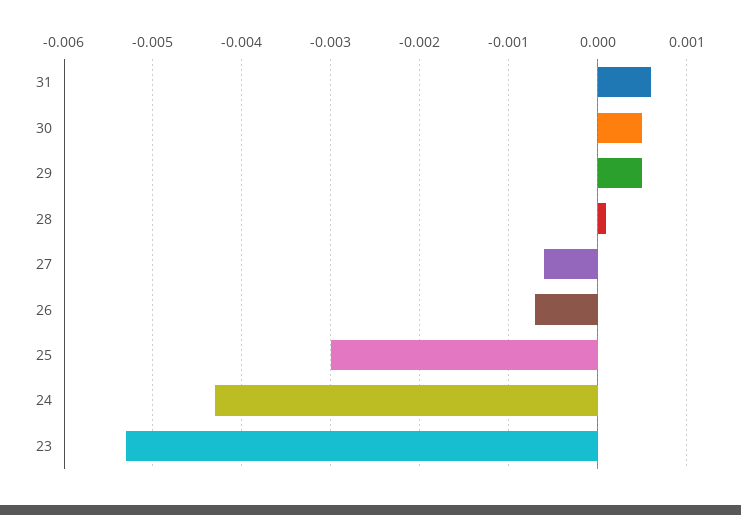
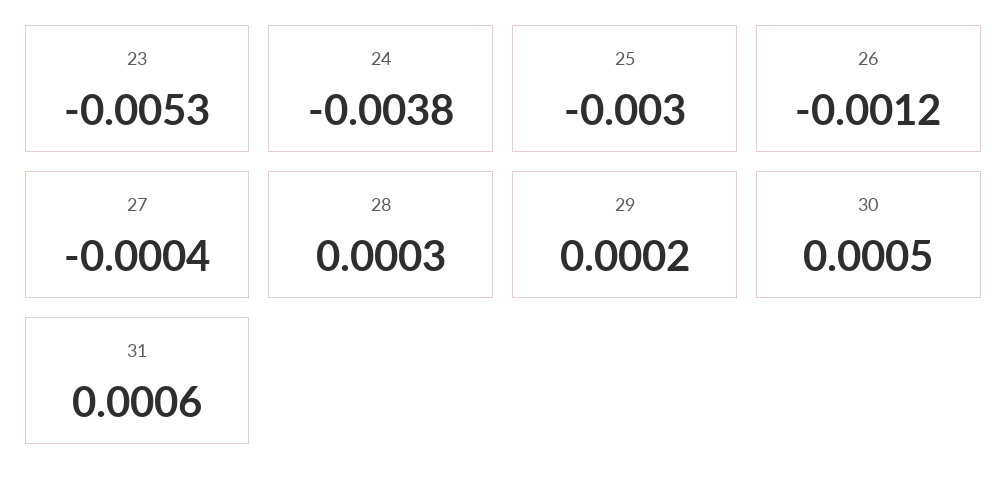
  {
    "31": 0.0006,
    "30": 0.0005,
-   "29": 0.0005,
+   "29": 0.0002,
-   "28": 0.0001,
+   "28": 0.0003,
-   "27": -0.0006,
+   "27": -0.0004,
-   "26": -0.0007,
+   "26": -0.0012,
    "25": -0.003,
-   "24": -0.0043,
+   "24": -0.0038,
    "23": -0.0053
  }

